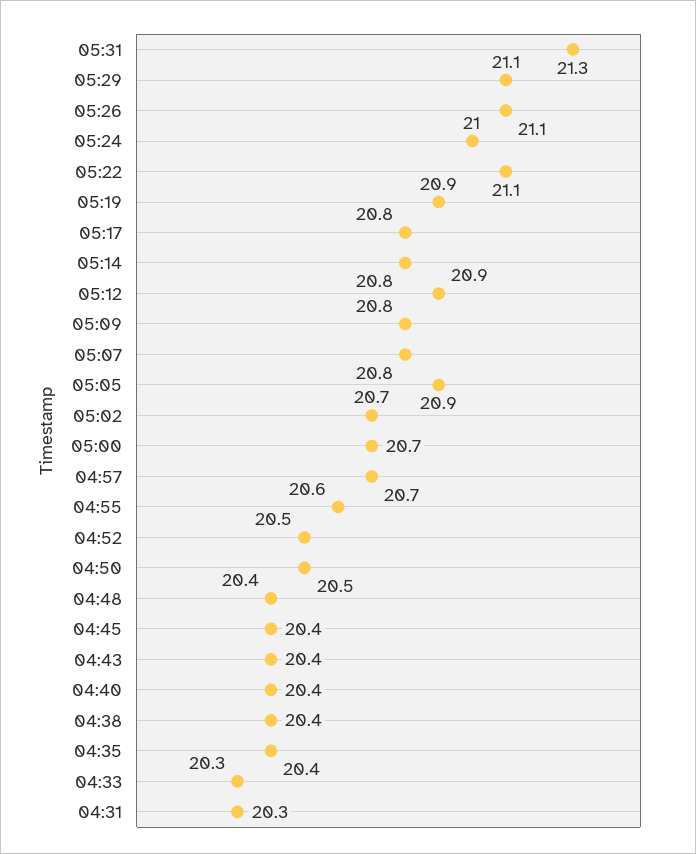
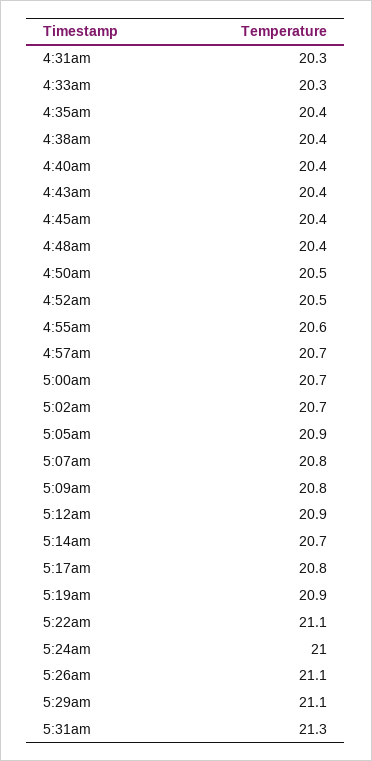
  {
    "05:31": 21.3,
    "05:29": 21.1,
    "05:26": 21.1,
    "05:24": 21,
    "05:22": 21.1,
    "05:19": 20.9,
    "05:17": 20.8,
-   "05:14": 20.8,
+   "05:14": 20.7,
    "05:12": 20.9,
    "05:09": 20.8,
    "05:07": 20.8,
    "05:05": 20.9,
    "05:02": 20.7,
    "05:00": 20.7,
    "04:57": 20.7,
    "04:55": 20.6,
    "04:52": 20.5,
    "04:50": 20.5,
    "04:48": 20.4,
    "04:45": 20.4,
    "04:43": 20.4,
    "04:40": 20.4,
    "04:38": 20.4,
    "04:35": 20.4,
    "04:33": 20.3,
    "04:31": 20.3
  }

